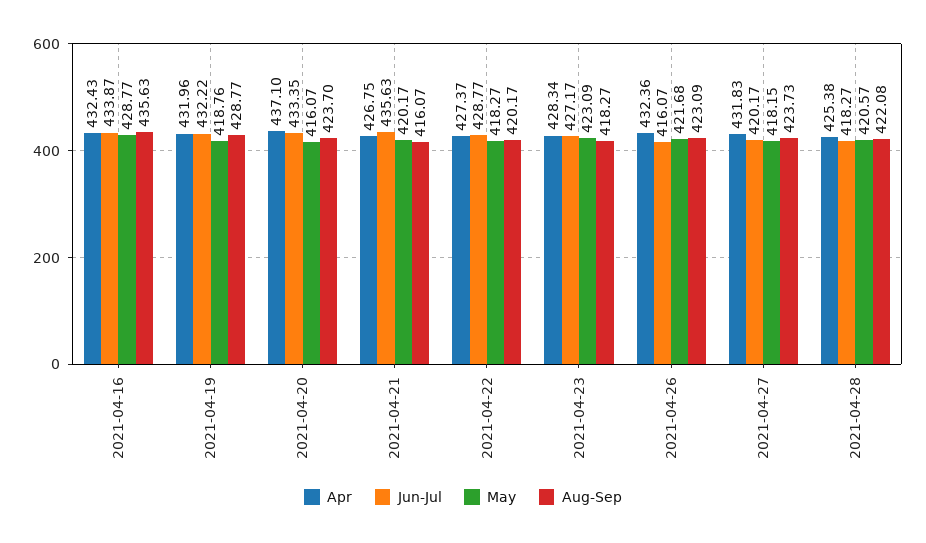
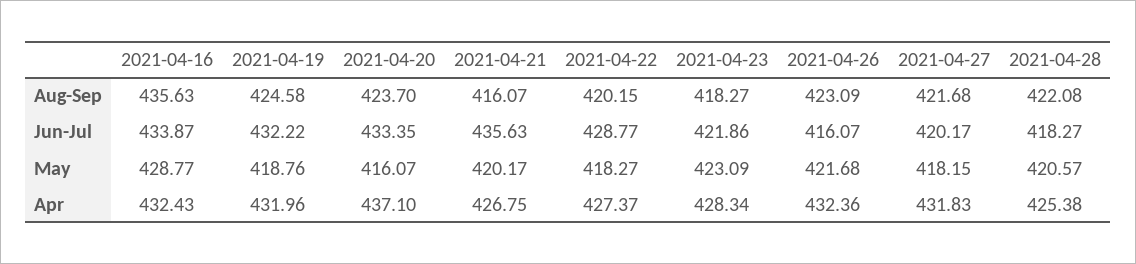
  {
    "Apr": {
      "2021-04-16": 432.43,
      "2021-04-19": 431.96,
      "2021-04-20": 437.1,
      "2021-04-21": 426.75,
      "2021-04-22": 427.37,
      "2021-04-23": 428.34,
      "2021-04-26": 432.36,
      "2021-04-27": 431.83,
      "2021-04-28": 425.38
    },
    "Jun-Jul": {
      "2021-04-16": 433.87,
      "2021-04-19": 432.22,
      "2021-04-20": 433.35,
      "2021-04-21": 435.63,
      "2021-04-22": 428.77,
-     "2021-04-23": 427.17,
+     "2021-04-23": 421.86,
      "2021-04-26": 416.07,
      "2021-04-27": 420.17,
      "2021-04-28": 418.27
    },
    "May": {
      "2021-04-16": 428.77,
      "2021-04-19": 418.76,
      "2021-04-20": 416.07,
      "2021-04-21": 420.17,
      "2021-04-22": 418.27,
      "2021-04-23": 423.09,
      "2021-04-26": 421.68,
      "2021-04-27": 418.15,
      "2021-04-28": 420.57
    },
    "Aug-Sep": {
      "2021-04-16": 435.63,
-     "2021-04-19": 428.77,
+     "2021-04-19": 424.58,
      "2021-04-20": 423.7,
      "2021-04-21": 416.07,
-     "2021-04-22": 420.17,
+     "2021-04-22": 420.15,
      "2021-04-23": 418.27,
      "2021-04-26": 423.09,
-     "2021-04-27": 423.73,
+     "2021-04-27": 421.68,
      "2021-04-28": 422.08
    }
  }

